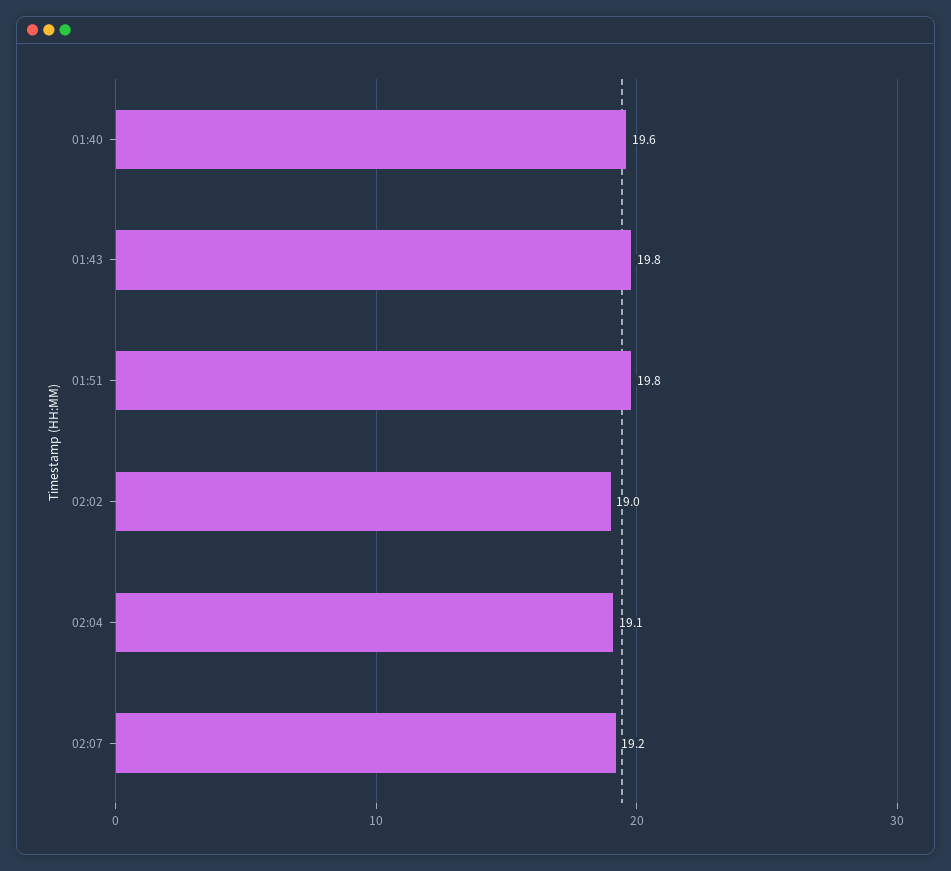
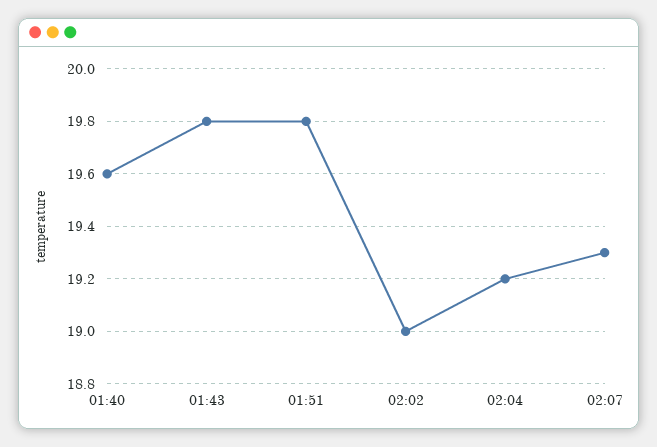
  {
    "01:40": 19.6,
    "01:43": 19.8,
    "01:51": 19.8,
    "02:02": 19,
-   "02:04": 19.1,
+   "02:04": 19.2,
-   "02:07": 19.2
+   "02:07": 19.3
  }

